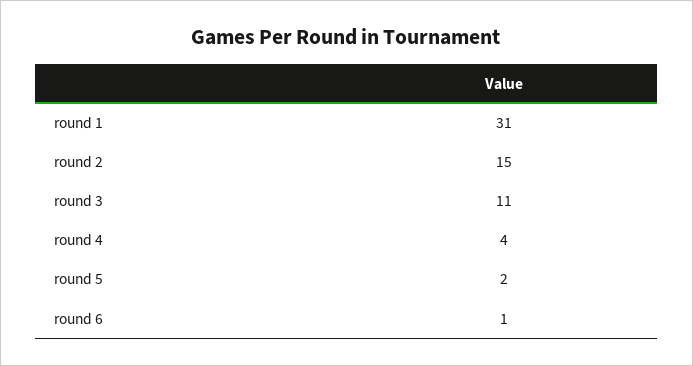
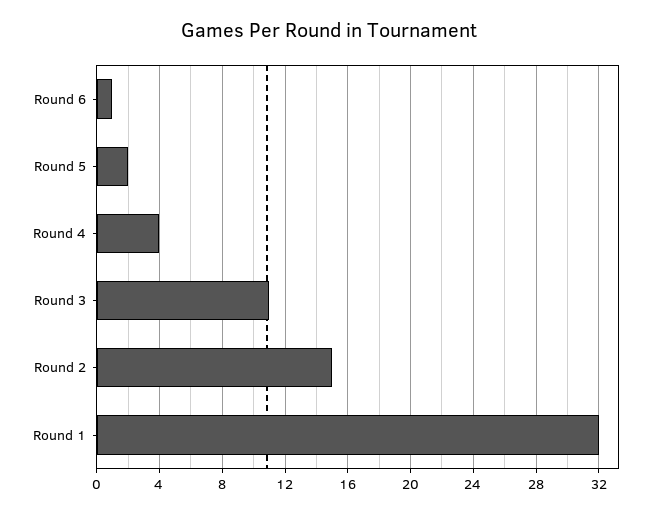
  {
-   "round 1": 31,
+   "round 1": 32,
    "round 2": 15,
    "round 3": 11,
    "round 4": 4,
    "round 5": 2,
    "round 6": 1
  }

